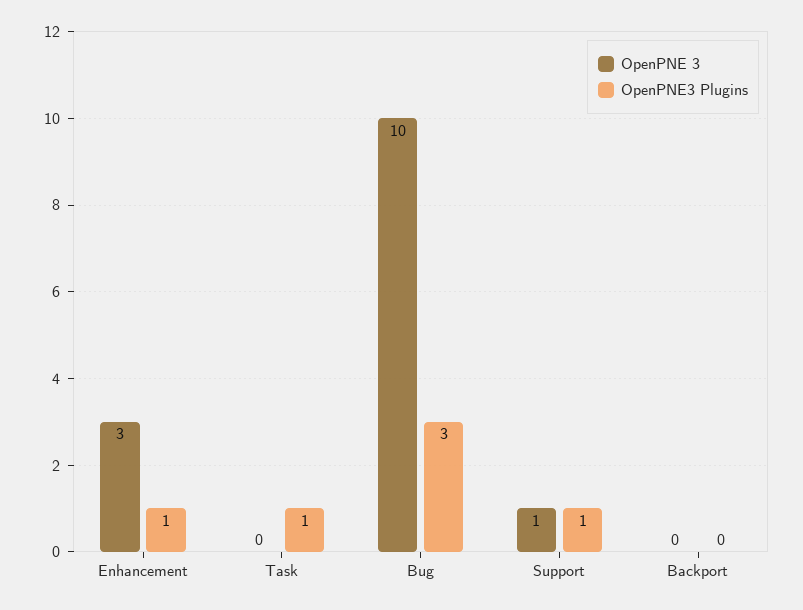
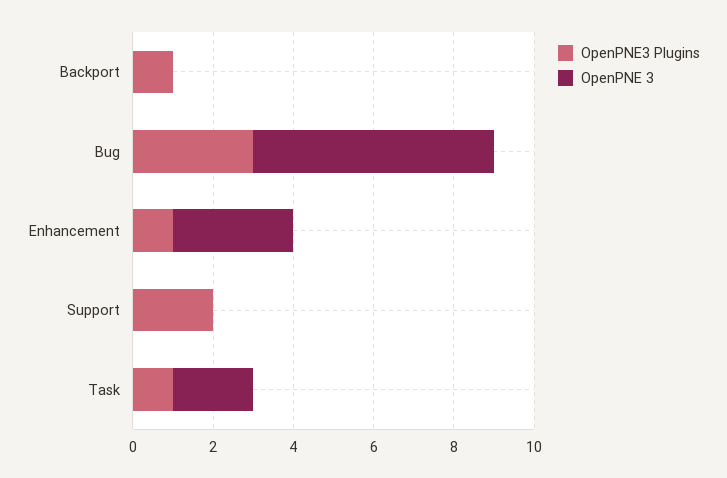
  {
    "OpenPNE 3": {
      "Enhancement": 3,
-     "Task": 0,
+     "Task": 2,
-     "Bug": 10,
+     "Bug": 6,
-     "Support": 1,
+     "Support": 0,
      "Backport": 0
    },
    "OpenPNE3 Plugins": {
      "Enhancement": 1,
      "Task": 1,
      "Bug": 3,
-     "Support": 1,
+     "Support": 2,
-     "Backport": 0
+     "Backport": 1
    }
  }

